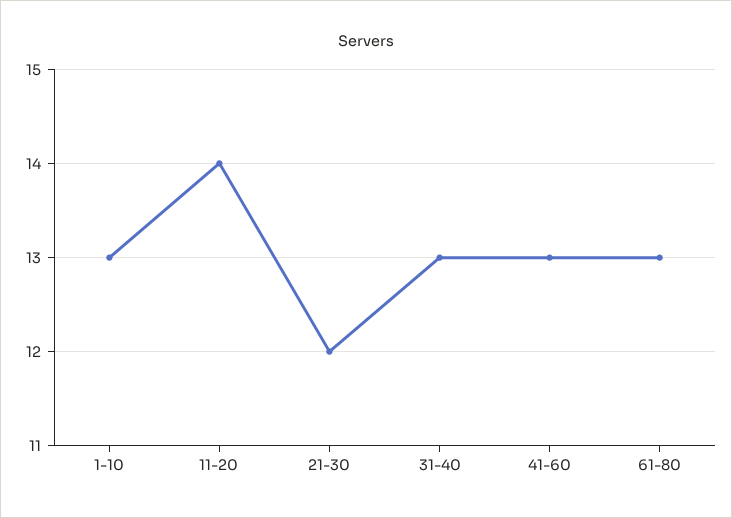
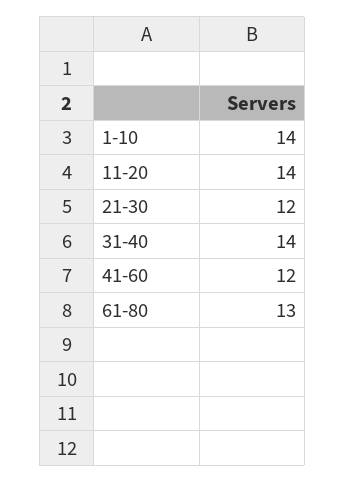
  {
-   "1-10": 13,
+   "1-10": 14,
    "11-20": 14,
    "21-30": 12,
-   "31-40": 13,
+   "31-40": 14,
-   "41-60": 13,
+   "41-60": 12,
    "61-80": 13
  }

